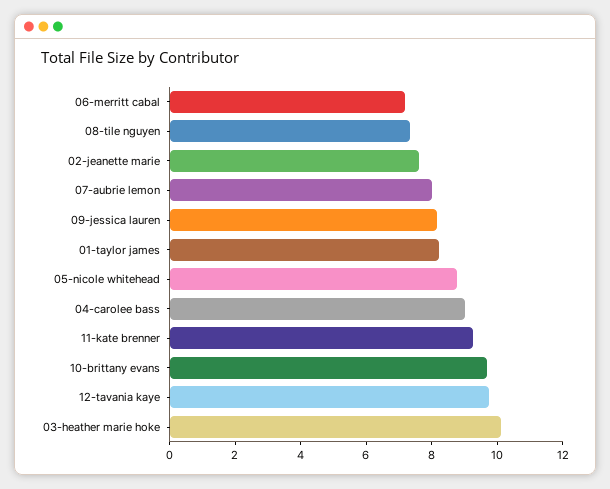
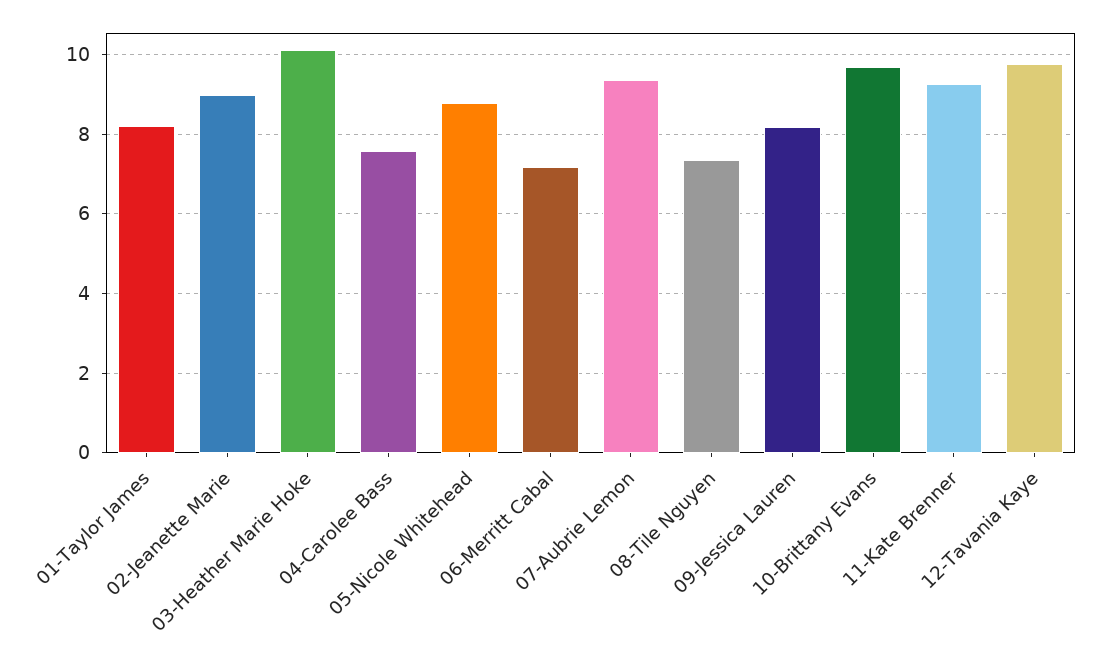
  {
    "06-merritt cabal": 7.2,
    "08-tile nguyen": 7.4,
-   "02-jeanette marie": 7.5,
+   "02-jeanette marie": 9,
-   "07-aubrie lemon": 8,
+   "07-aubrie lemon": 9.4,
    "09-jessica lauren": 8.2,
    "01-taylor james": 8.2,
    "05-nicole whitehead": 8.8,
-   "04-carolee bass": 9,
+   "04-carolee bass": 7.6,
    "11-kate brenner": 9.2,
    "10-brittany evans": 9.6,
    "12-tavania kaye": 9.8,
    "03-heather marie hoke": 10.2
  }

